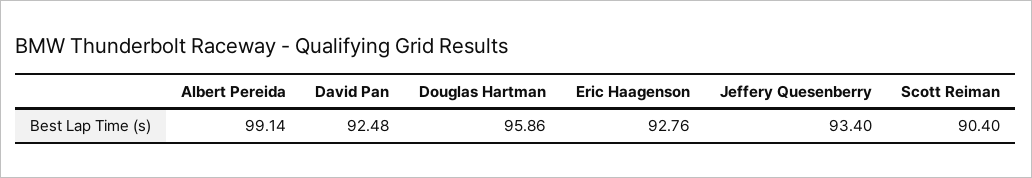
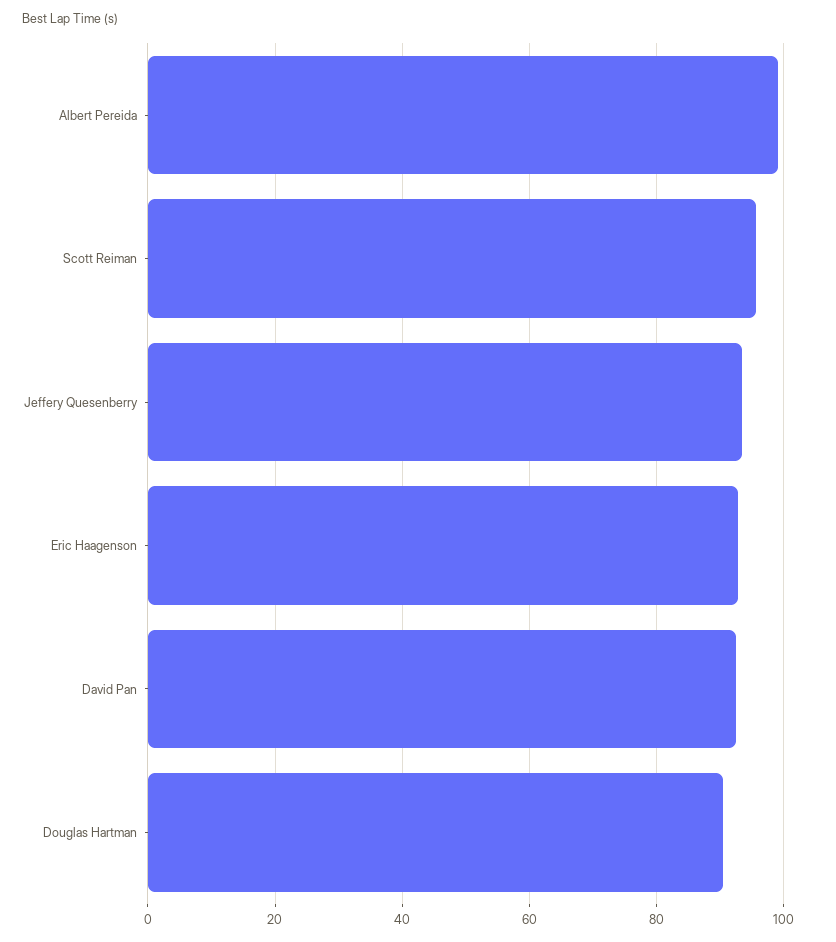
  {
    "Albert Pereida": 99.14,
    "David Pan": 92.48,
-   "Douglas Hartman": 95.86,
+   "Douglas Hartman": 90,
    "Eric Haagenson": 92.76,
    "Jeffery Quesenberry": 93.4,
-   "Scott Reiman": 90.4
+   "Scott Reiman": 96
  }

